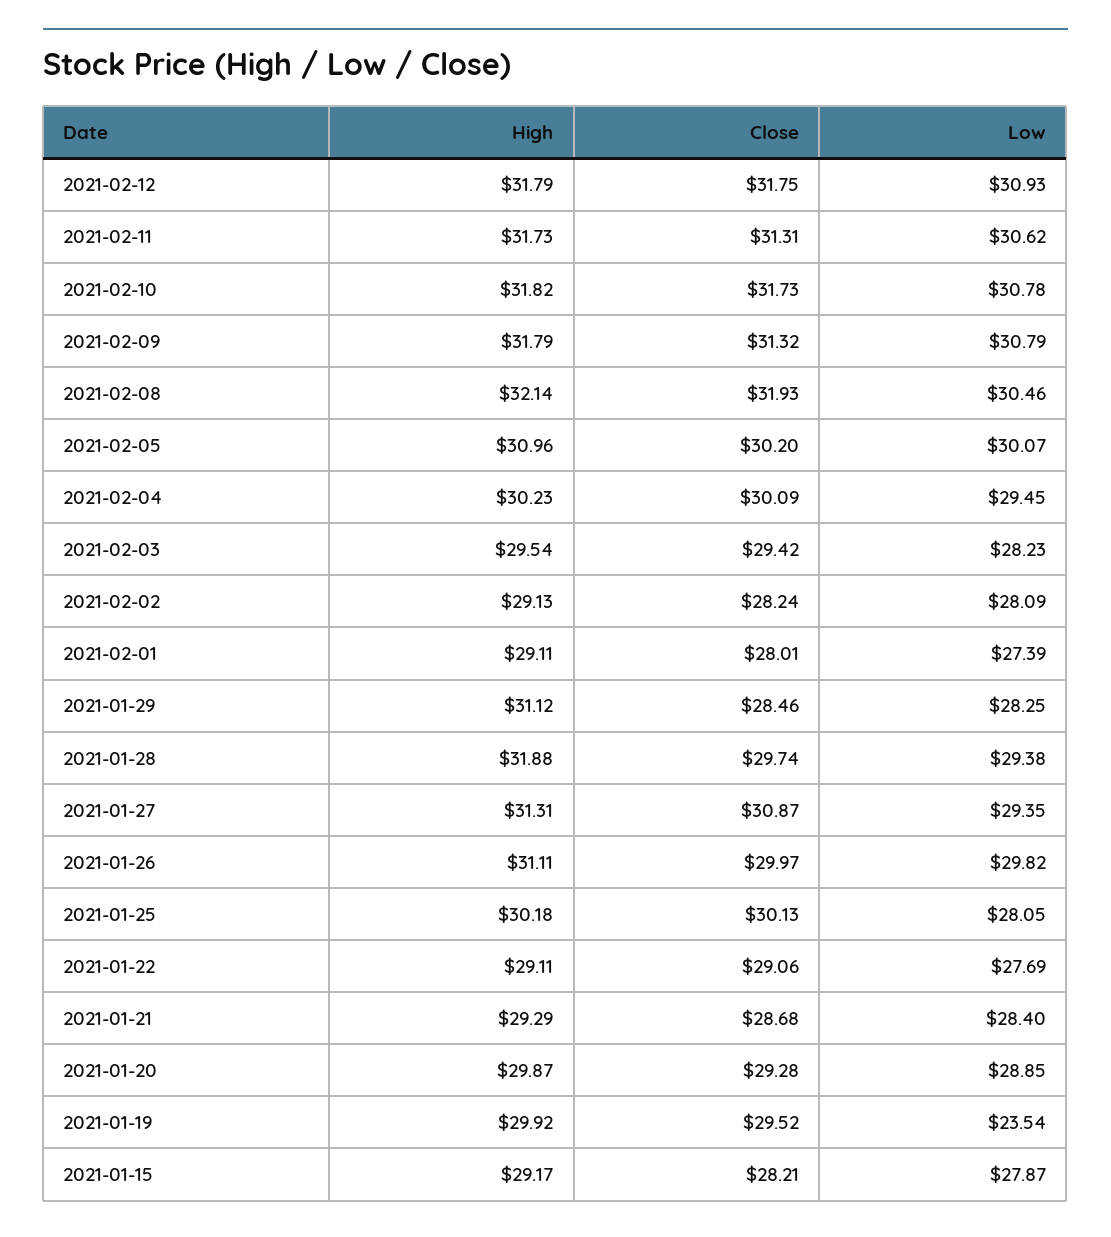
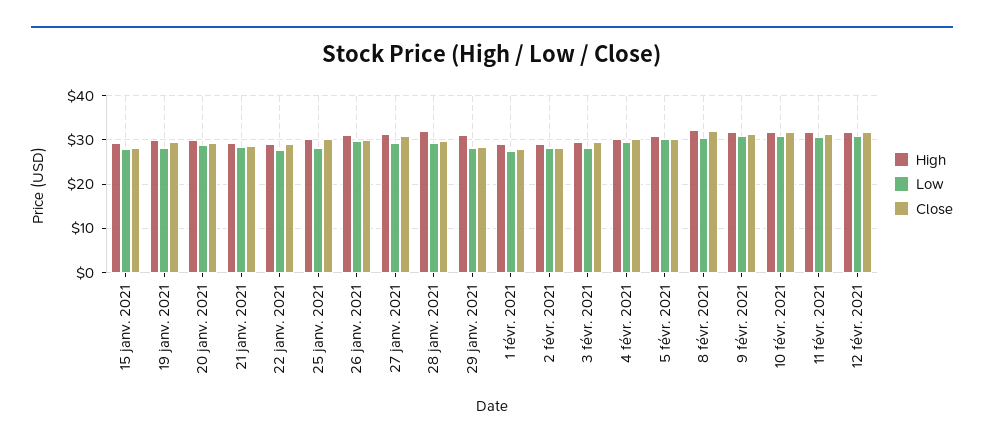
  {
    "High": {
      "2021-02-12": 31.79,
      "2021-02-11": 31.73,
      "2021-02-10": 31.82,
      "2021-02-09": 31.79,
      "2021-02-08": 32.14,
      "2021-02-05": 30.96,
      "2021-02-04": 30.23,
      "2021-02-03": 29.54,
      "2021-02-02": 29.13,
      "2021-02-01": 29.11,
      "2021-01-29": 31.12,
      "2021-01-28": 31.88,
      "2021-01-27": 31.31,
      "2021-01-26": 31.11,
      "2021-01-25": 30.18,
      "2021-01-22": 29.11,
      "2021-01-21": 29.29,
      "2021-01-20": 29.87,
      "2021-01-19": 29.92,
      "2021-01-15": 29.17
    },
    "Close": {
      "2021-02-12": 31.75,
      "2021-02-11": 31.31,
      "2021-02-10": 31.73,
      "2021-02-09": 31.32,
      "2021-02-08": 31.93,
      "2021-02-05": 30.2,
      "2021-02-04": 30.09,
      "2021-02-03": 29.42,
      "2021-02-02": 28.24,
      "2021-02-01": 28.01,
      "2021-01-29": 28.46,
      "2021-01-28": 29.74,
      "2021-01-27": 30.87,
      "2021-01-26": 29.97,
      "2021-01-25": 30.13,
      "2021-01-22": 29.06,
      "2021-01-21": 28.68,
      "2021-01-20": 29.28,
      "2021-01-19": 29.52,
      "2021-01-15": 28.21
    },
    "Low": {
      "2021-02-12": 30.93,
      "2021-02-11": 30.62,
      "2021-02-10": 30.78,
      "2021-02-09": 30.79,
      "2021-02-08": 30.46,
      "2021-02-05": 30.07,
      "2021-02-04": 29.45,
      "2021-02-03": 28.23,
      "2021-02-02": 28.09,
      "2021-02-01": 27.39,
      "2021-01-29": 28.25,
      "2021-01-28": 29.38,
      "2021-01-27": 29.35,
      "2021-01-26": 29.82,
      "2021-01-25": 28.05,
      "2021-01-22": 27.69,
      "2021-01-21": 28.4,
      "2021-01-20": 28.85,
-     "2021-01-19": 23.54,
+     "2021-01-19": 28,
      "2021-01-15": 27.87
    }
  }

